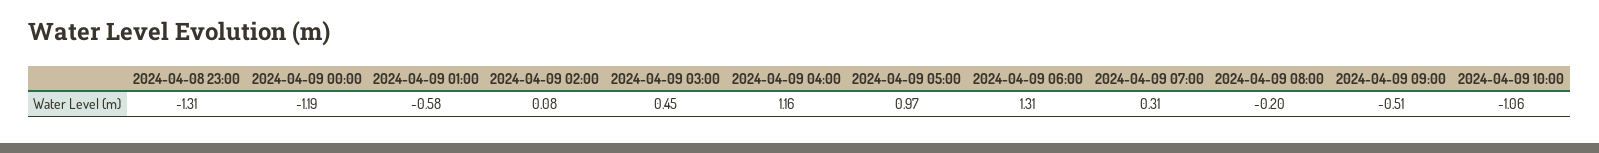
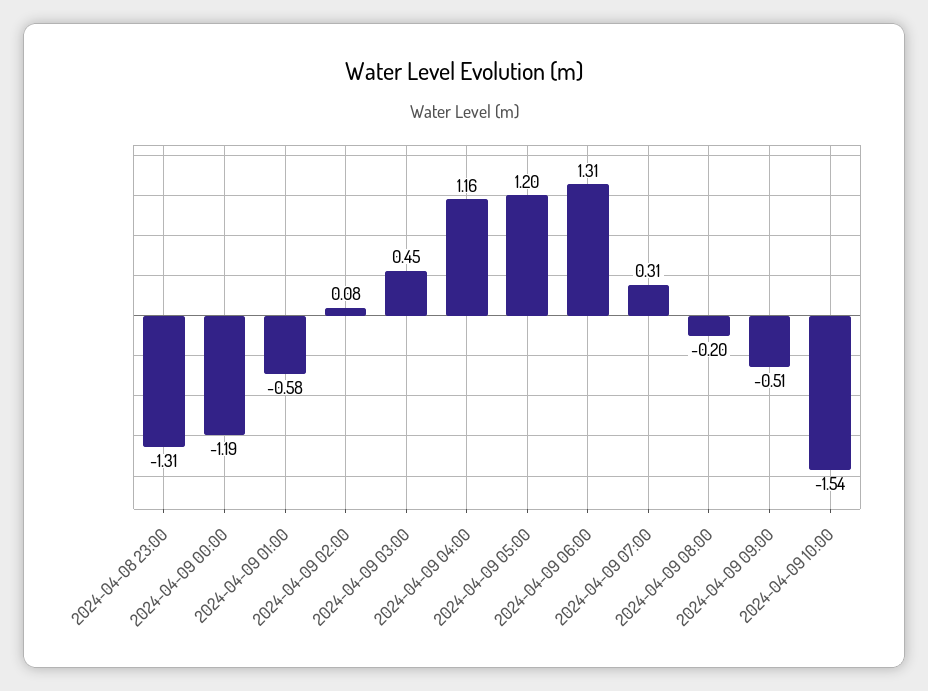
  {
    "2024-04-08 23:00": -1.31,
    "2024-04-09 00:00": -1.19,
    "2024-04-09 01:00": -0.58,
    "2024-04-09 02:00": 0.08,
    "2024-04-09 03:00": 0.45,
    "2024-04-09 04:00": 1.16,
-   "2024-04-09 05:00": 0.97,
+   "2024-04-09 05:00": 1.2,
    "2024-04-09 06:00": 1.31,
    "2024-04-09 07:00": 0.31,
    "2024-04-09 08:00": -0.2,
    "2024-04-09 09:00": -0.51,
-   "2024-04-09 10:00": -1.06
+   "2024-04-09 10:00": -1.54
  }

